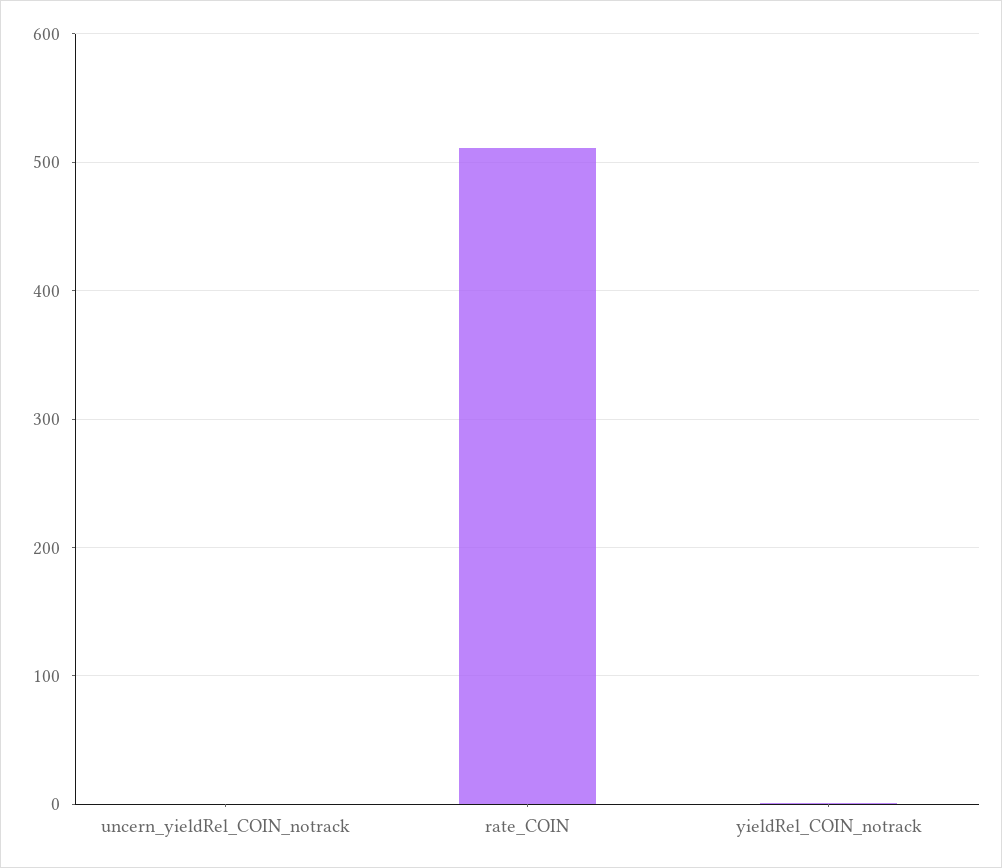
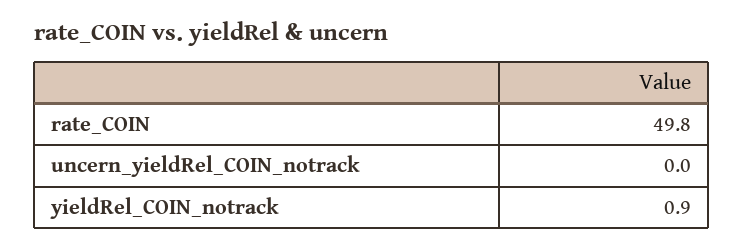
  {
    "uncern_yieldRel_COIN_notrack": 0,
-   "rate_COIN": 510,
+   "rate_COIN": 49.8,
    "yieldRel_COIN_notrack": 0.9
  }

